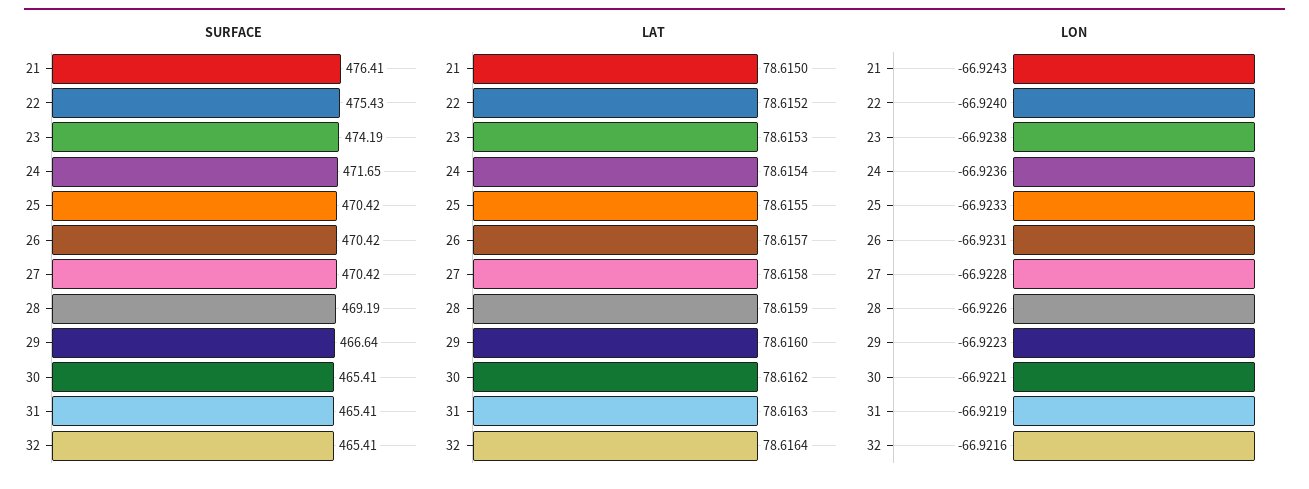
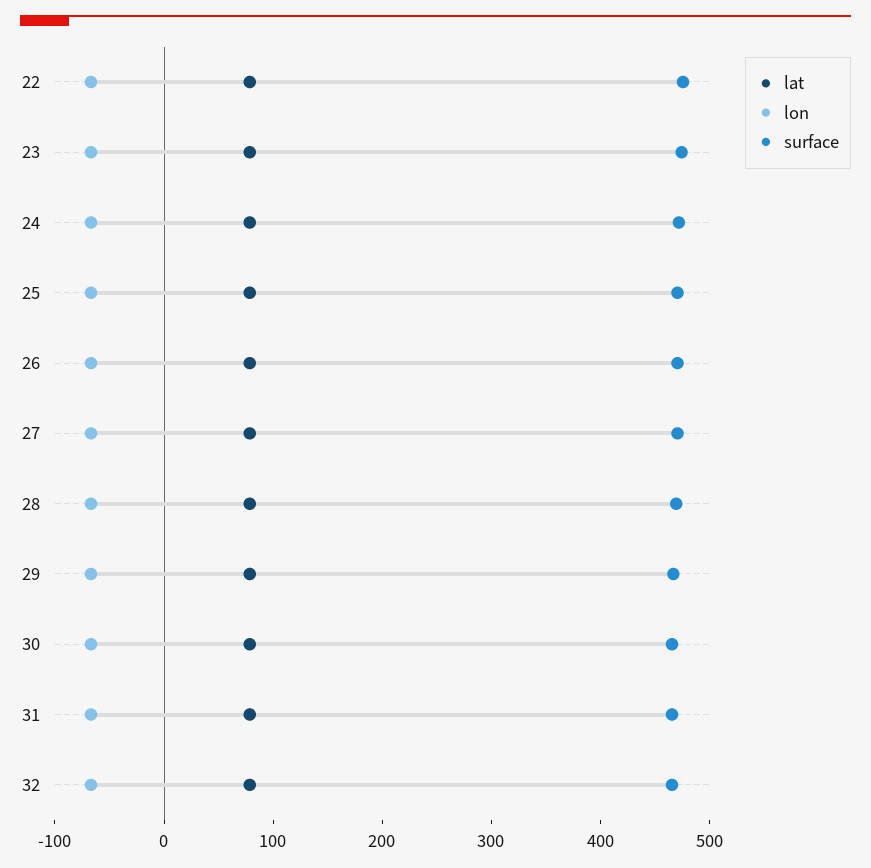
  {
    "SURFACE": {
-     "21": 476.41,
      "22": 475.43,
      "23": 474.19,
      "24": 471.65,
      "25": 470.42,
      "26": 470.42,
      "27": 470.42,
      "28": 469.19,
      "29": 466.64,
      "30": 465.41,
      "31": 465.41,
      "32": 465.41
    },
    "LAT": {
-     "21": 78.615,
      "22": 78.6152,
      "23": 78.6153,
      "24": 78.6154,
      "25": 78.6155,
      "26": 78.6157,
      "27": 78.6158,
      "28": 78.6159,
      "29": 78.616,
      "30": 78.6162,
      "31": 78.6163,
      "32": 78.6164
    },
    "LON": {
-     "21": -66.9243,
      "22": -66.924,
      "23": -66.9238,
      "24": -66.9236,
      "25": -66.9233,
      "26": -66.9231,
      "27": -66.9228,
      "28": -66.9226,
      "29": -66.9223,
      "30": -66.9221,
      "31": -66.9219,
      "32": -66.9216
    }
  }

